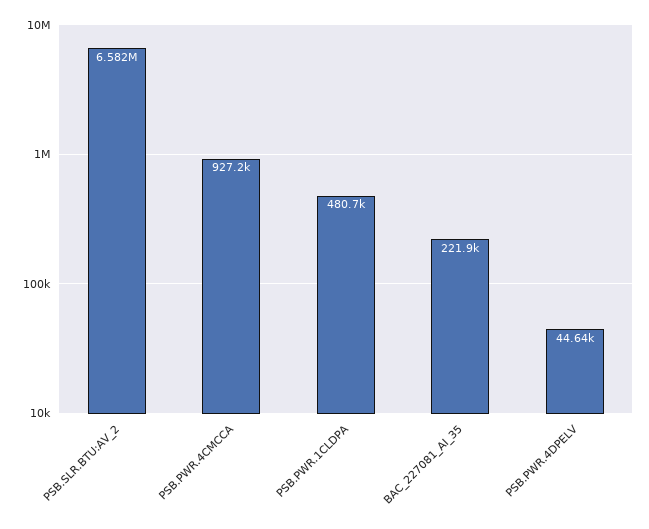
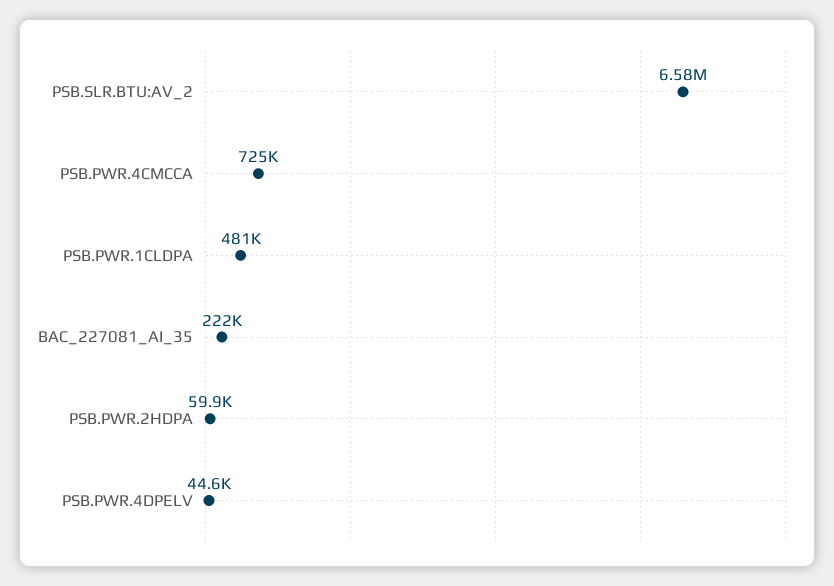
  {
    "PSB.SLR.BTU:AV_2": 6582000,
-   "PSB.PWR.4CMCCA": 927200,
+   "PSB.PWR.4CMCCA": 725000,
    "PSB.PWR.1CLDPA": 480700,
    "BAC_227081_AI_35": 221900,
-   "PSB.PWR.4DPELV": 44640
+   "PSB.PWR.4DPELV": 44640,
+   "PSB.PWR.2HDPA": 59900
  }

